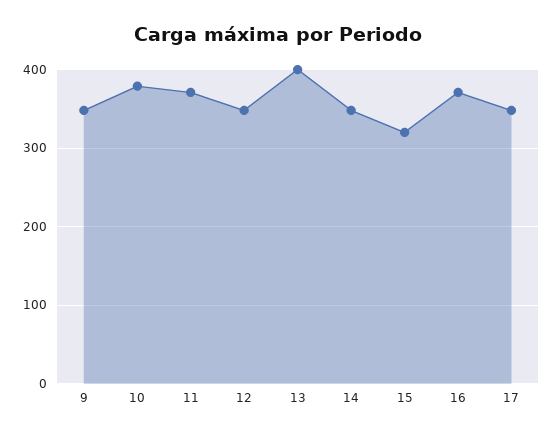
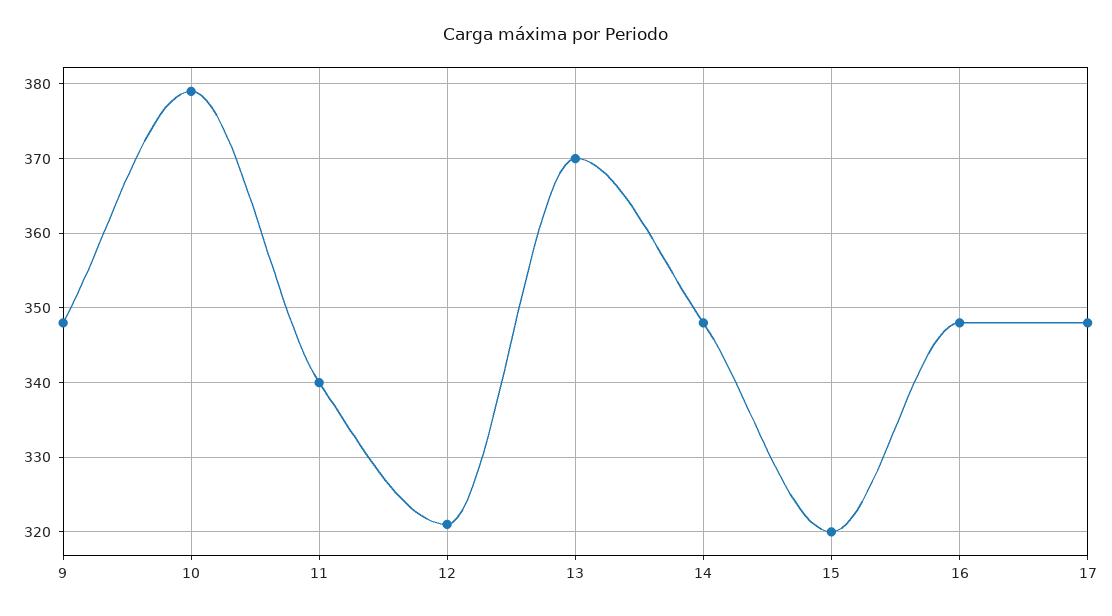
  {
    "9": 348,
    "10": 379,
-   "11": 370,
+   "11": 340,
-   "12": 350,
+   "12": 321,
-   "13": 400,
+   "13": 370,
    "14": 348,
    "15": 320,
-   "16": 370,
+   "16": 348,
    "17": 348
  }

